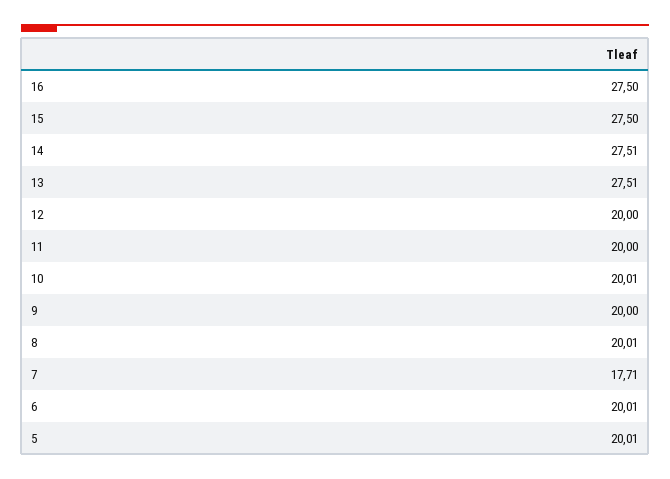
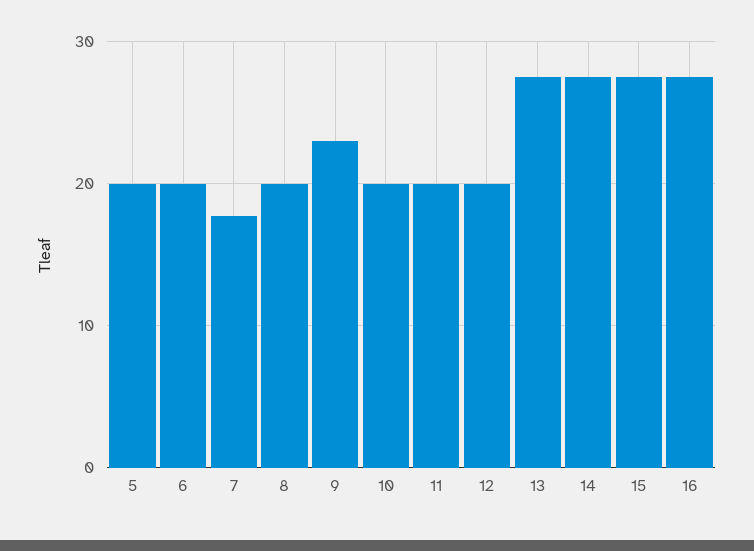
  {
    "16": 27.5,
    "15": 27.5,
    "14": 27.51,
    "13": 27.51,
    "12": 20,
    "11": 20,
    "10": 20.01,
-   "9": 20,
+   "9": 23,
    "8": 20.01,
    "7": 17.71,
    "6": 20.01,
    "5": 20.01
  }

